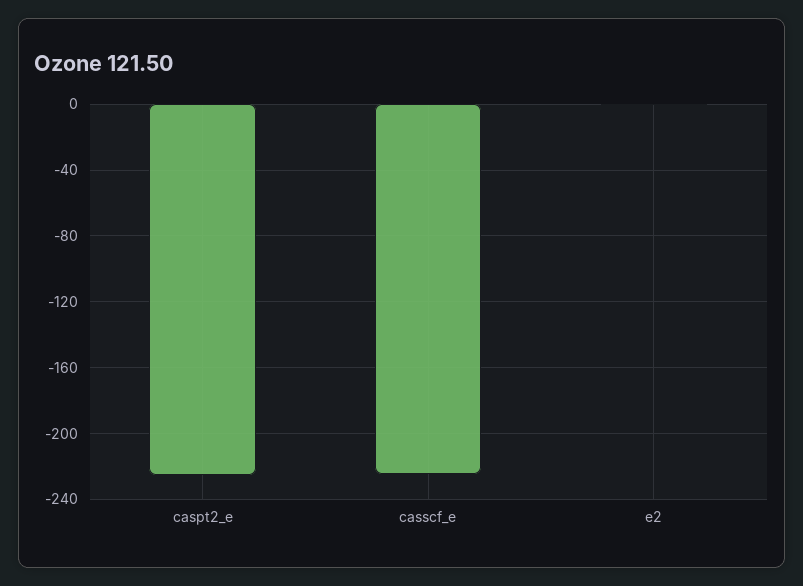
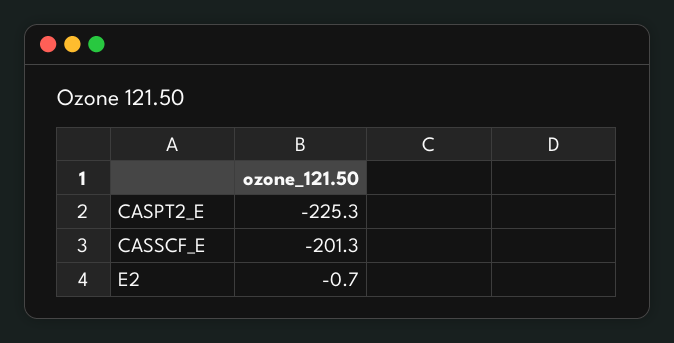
  {
    "caspt2_e": -225.3,
-   "casscf_e": -225,
+   "casscf_e": -201.3,
    "e2": -0.7
  }

